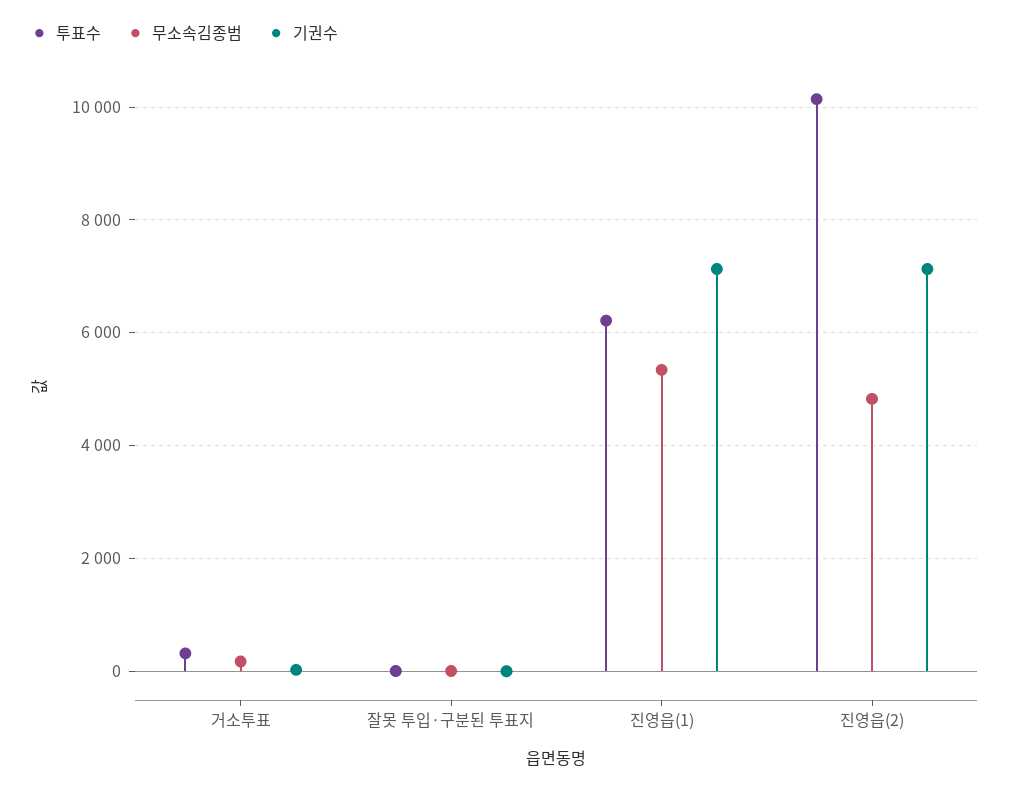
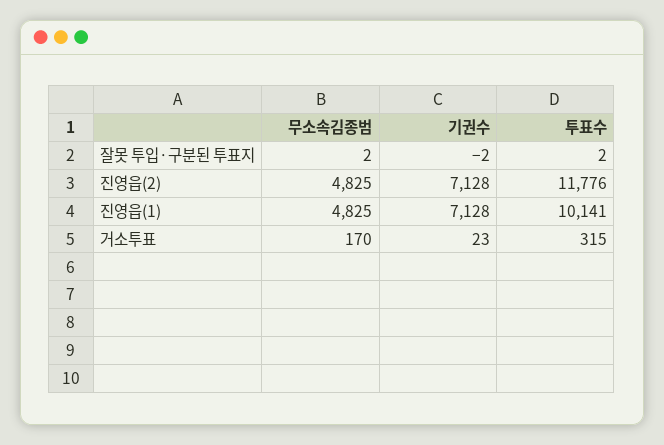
  {
    "투표수": {
      "거소투표": 315,
      "잘못 투입·구분된 투표지": 2,
-     "진영읍(1)": 6200,
+     "진영읍(1)": 10141,
-     "진영읍(2)": 10200
+     "진영읍(2)": 11776
    },
    "무소속김종범": {
      "거소투표": 170,
      "잘못 투입·구분된 투표지": 2,
-     "진영읍(1)": 5400,
+     "진영읍(1)": 4825,
      "진영읍(2)": 4825
    },
    "기권수": {
      "거소투표": 23,
      "잘못 투입·구분된 투표지": -2,
      "진영읍(1)": 7128,
      "진영읍(2)": 7128
    }
  }

